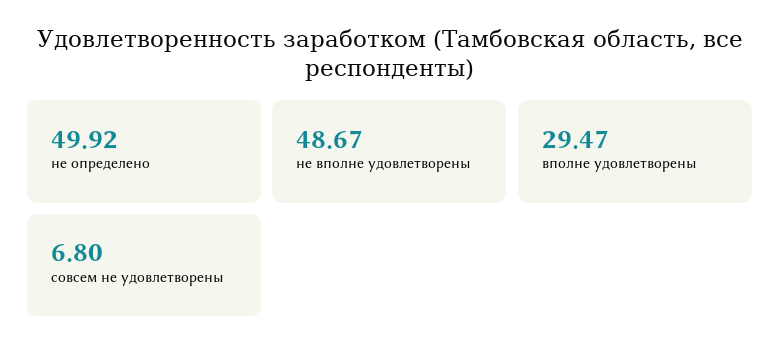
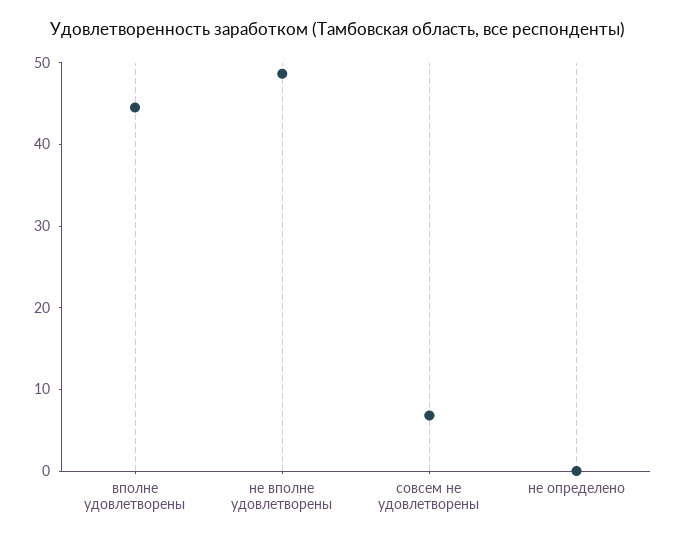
  {
-   "не определено": 49.92,
+   "не определено": 0,
    "не вполне удовлетворены": 48.67,
-   "вполне удовлетворены": 29.47,
+   "вполне удовлетворены": 44,
    "совсем не удовлетворены": 6.8
  }

